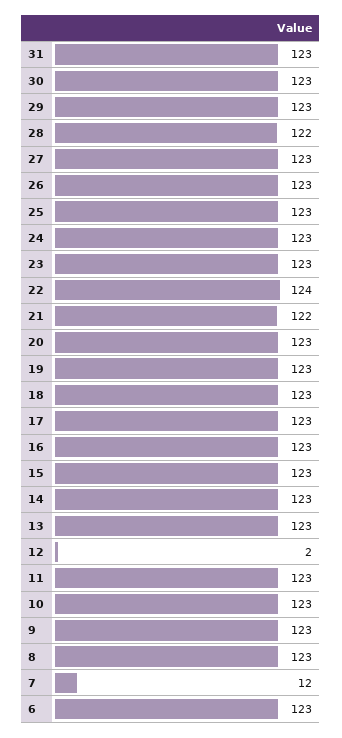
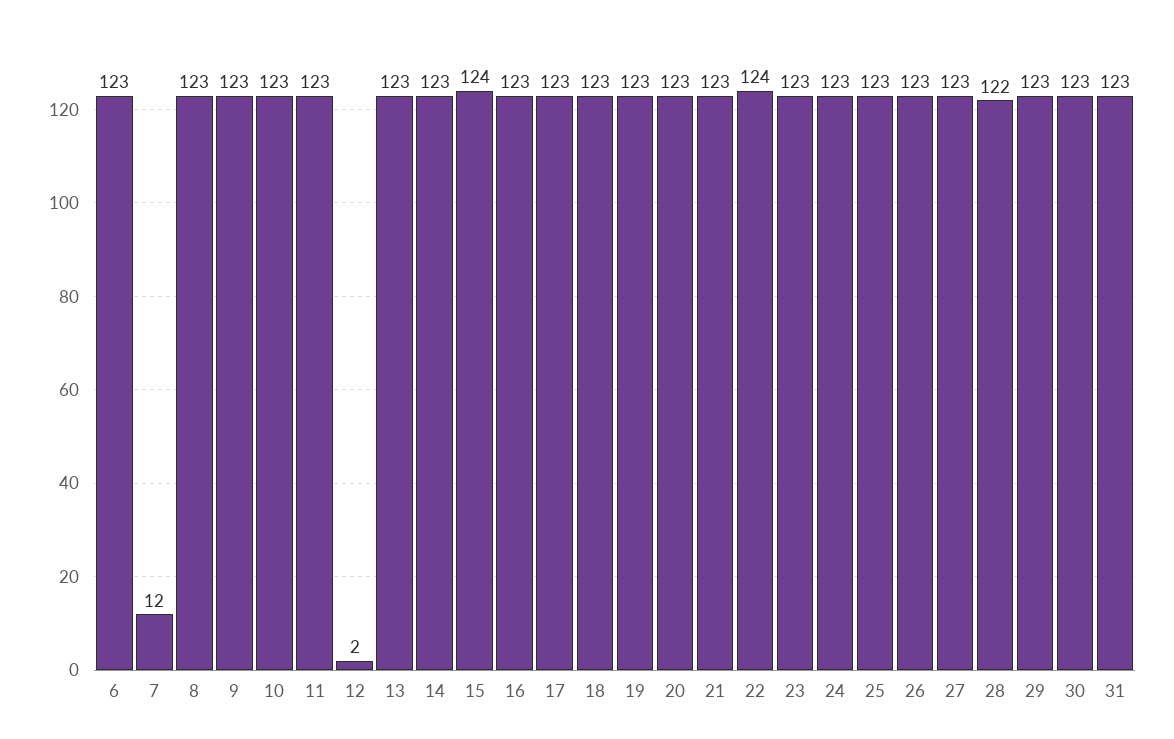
  {
    "31": 123,
    "30": 123,
    "29": 123,
    "28": 122,
    "27": 123,
    "26": 123,
    "25": 123,
    "24": 123,
    "23": 123,
    "22": 124,
-   "21": 122,
+   "21": 123,
    "20": 123,
    "19": 123,
    "18": 123,
    "17": 123,
    "16": 123,
-   "15": 123,
+   "15": 124,
    "14": 123,
    "13": 123,
    "12": 2,
    "11": 123,
    "10": 123,
    "9": 123,
    "8": 123,
    "7": 12,
    "6": 123
  }

